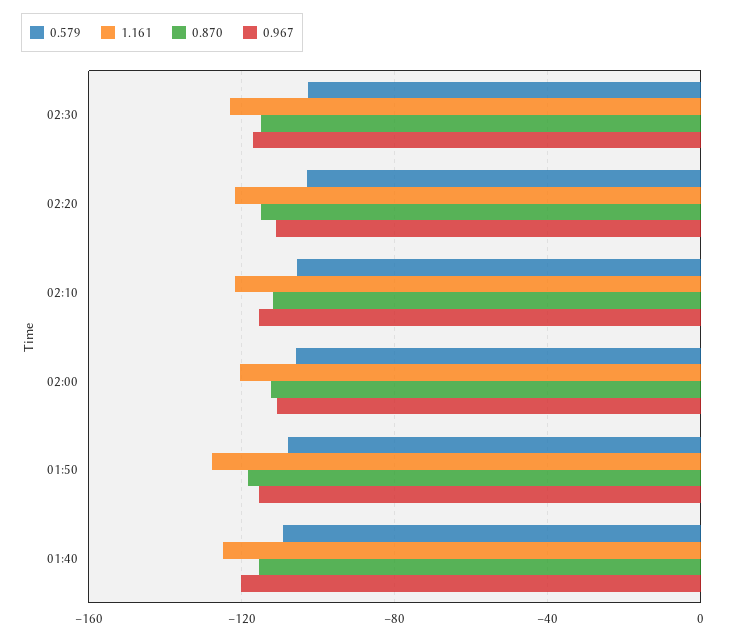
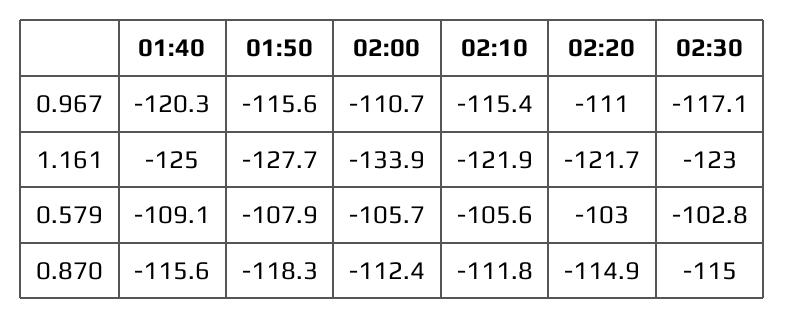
  {
    "0.579": {
      "02:30": -102.8,
      "02:20": -103,
      "02:10": -105.6,
      "02:00": -105.7,
      "01:50": -107.9,
      "01:40": -109.1
    },
    "1.161": {
      "02:30": -123,
      "02:20": -121.7,
      "02:10": -121.9,
-     "02:00": -120,
+     "02:00": -133.9,
      "01:50": -127.7,
      "01:40": -125
    },
    "0.870": {
      "02:30": -115,
      "02:20": -114.9,
      "02:10": -111.8,
      "02:00": -112.4,
      "01:50": -118.3,
      "01:40": -115.6
    },
    "0.967": {
      "02:30": -117.1,
      "02:20": -111,
      "02:10": -115.4,
      "02:00": -110.7,
      "01:50": -115.6,
      "01:40": -120.3
    }
  }

